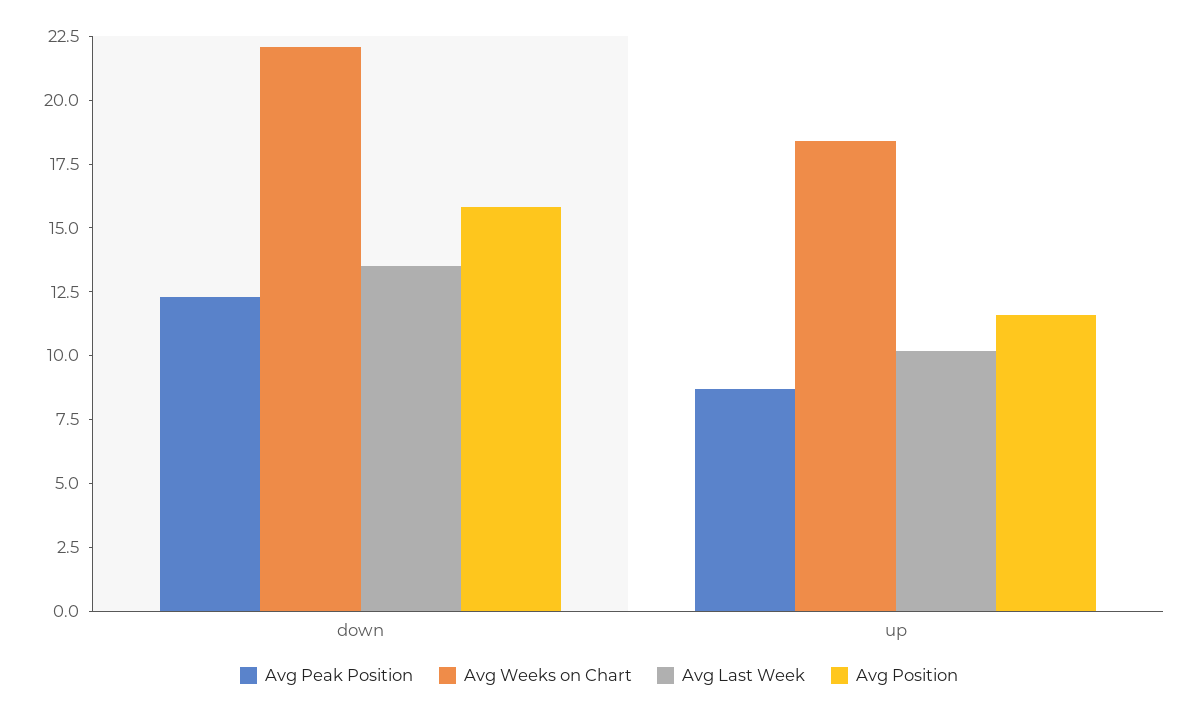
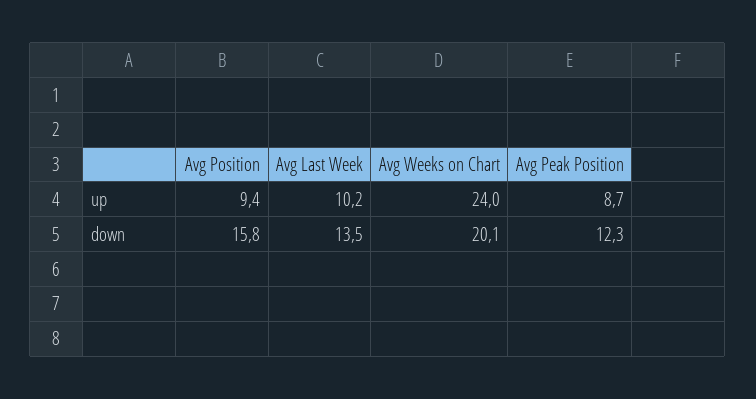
  {
    "Avg Peak Position": {
      "down": 12.3,
      "up": 8.7
    },
    "Avg Weeks on Chart": {
-     "down": 22,
+     "down": 20.1,
-     "up": 18.5
+     "up": 24
    },
    "Avg Last Week": {
      "down": 13.5,
      "up": 10.2
    },
    "Avg Position": {
      "down": 15.8,
-     "up": 11.5
+     "up": 9.4
    }
  }

